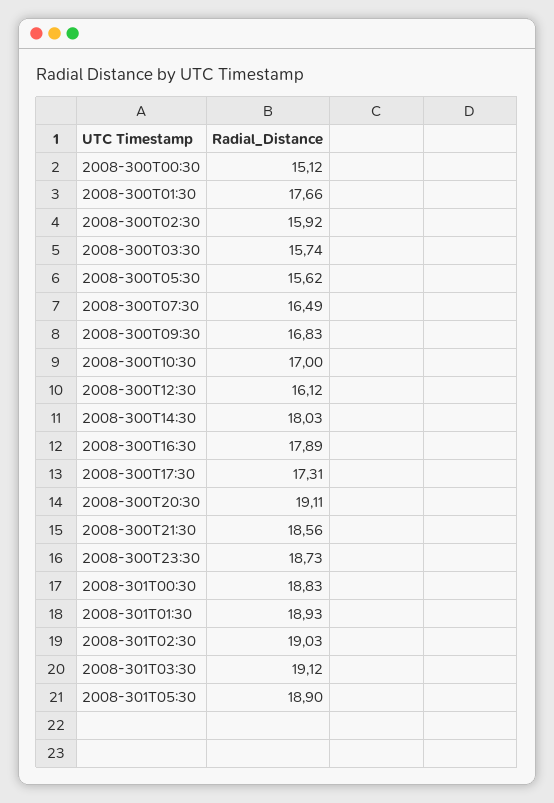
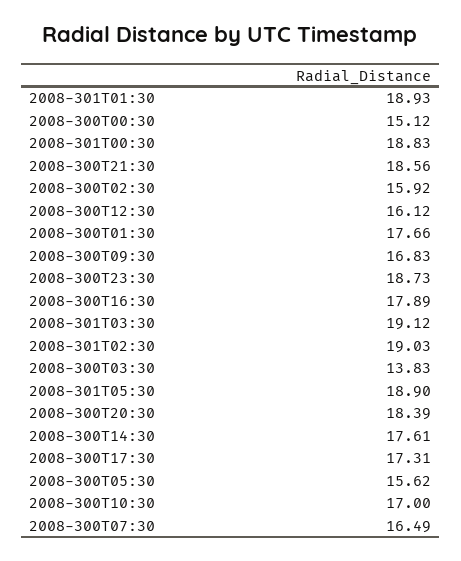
  {
    "2008-300T00:30": 15.12,
    "2008-300T01:30": 17.66,
    "2008-300T02:30": 15.92,
-   "2008-300T03:30": 15.74,
+   "2008-300T03:30": 13.83,
    "2008-300T05:30": 15.62,
    "2008-300T07:30": 16.49,
    "2008-300T09:30": 16.83,
    "2008-300T10:30": 17,
    "2008-300T12:30": 16.12,
-   "2008-300T14:30": 18.03,
+   "2008-300T14:30": 17.61,
    "2008-300T16:30": 17.89,
    "2008-300T17:30": 17.31,
-   "2008-300T20:30": 19.11,
+   "2008-300T20:30": 18.39,
    "2008-300T21:30": 18.56,
    "2008-300T23:30": 18.73,
    "2008-301T00:30": 18.83,
    "2008-301T01:30": 18.93,
    "2008-301T02:30": 19.03,
    "2008-301T03:30": 19.12,
    "2008-301T05:30": 18.9
  }

